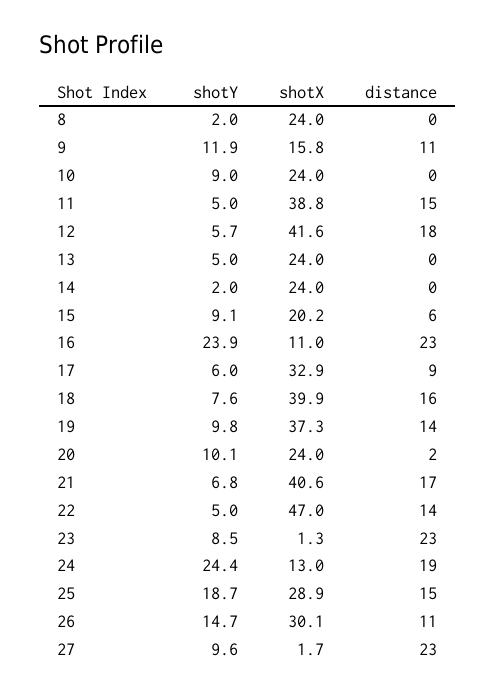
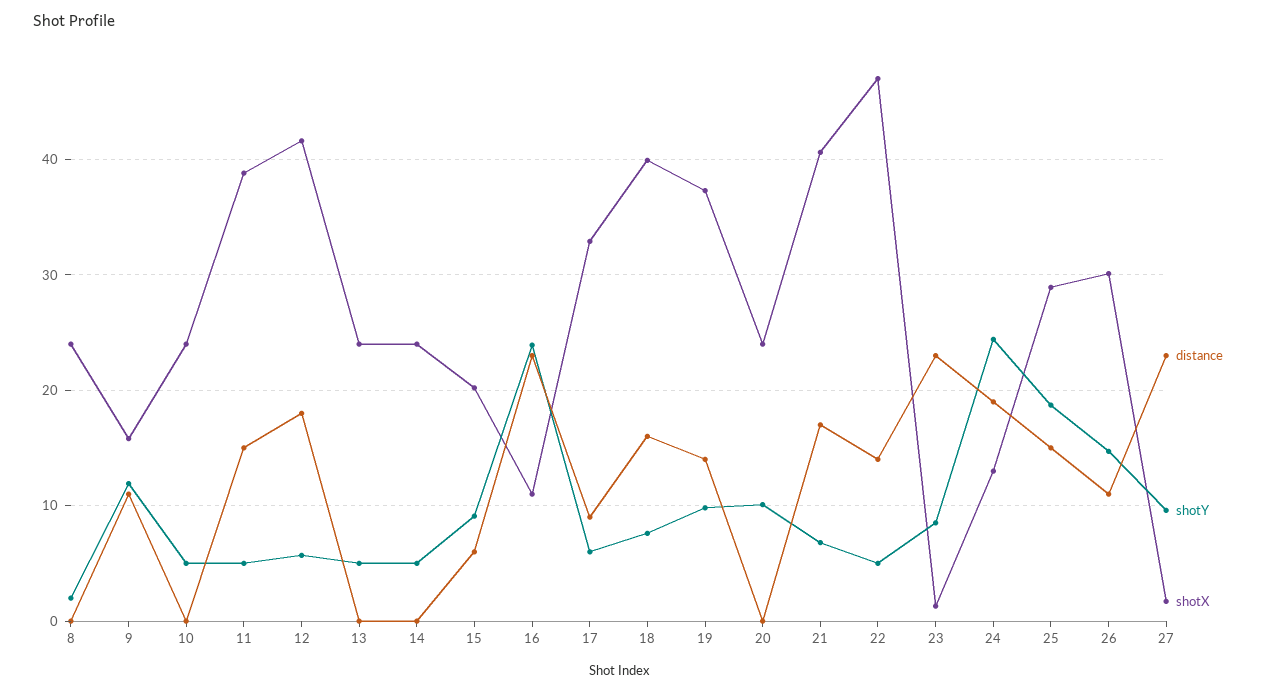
  {
    "shotY": {
      "8": 2,
      "9": 11.9,
-     "10": 9,
+     "10": 5,
      "11": 5,
      "12": 5.7,
      "13": 5,
-     "14": 2,
+     "14": 5,
      "15": 9.1,
      "16": 23.9,
      "17": 6,
      "18": 7.6,
      "19": 9.8,
      "20": 10.1,
      "21": 6.8,
      "22": 5,
      "23": 8.5,
      "24": 24.4,
      "25": 18.7,
      "26": 14.7,
      "27": 9.6
    },
    "shotX": {
      "8": 24,
      "9": 15.8,
      "10": 24,
      "11": 38.8,
      "12": 41.6,
      "13": 24,
      "14": 24,
      "15": 20.2,
      "16": 11,
      "17": 32.9,
      "18": 39.9,
      "19": 37.3,
      "20": 24,
      "21": 40.6,
      "22": 47,
      "23": 1.3,
      "24": 13,
      "25": 28.9,
      "26": 30.1,
      "27": 1.7
    },
    "distance": {
      "8": 0,
      "9": 11,
      "10": 0,
      "11": 15,
      "12": 18,
      "13": 0,
      "14": 0,
      "15": 6,
      "16": 23,
      "17": 9,
      "18": 16,
      "19": 14,
-     "20": 2,
+     "20": 0,
      "21": 17,
      "22": 14,
      "23": 23,
      "24": 19,
      "25": 15,
      "26": 11,
      "27": 23
    }
  }

